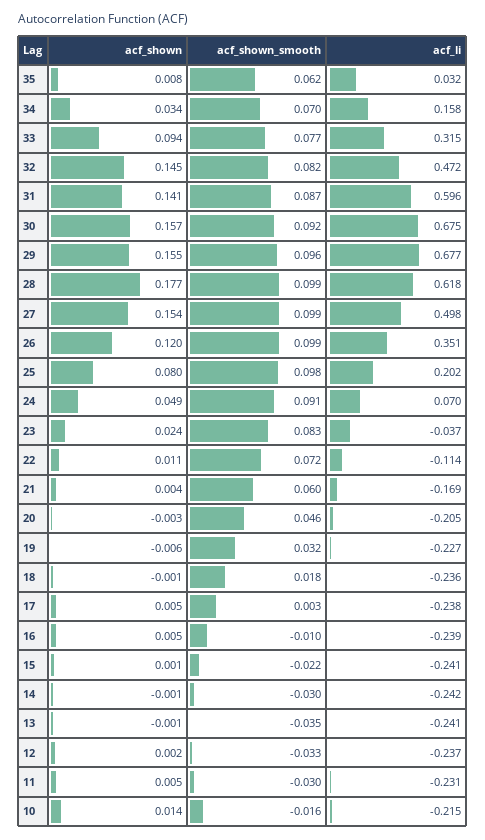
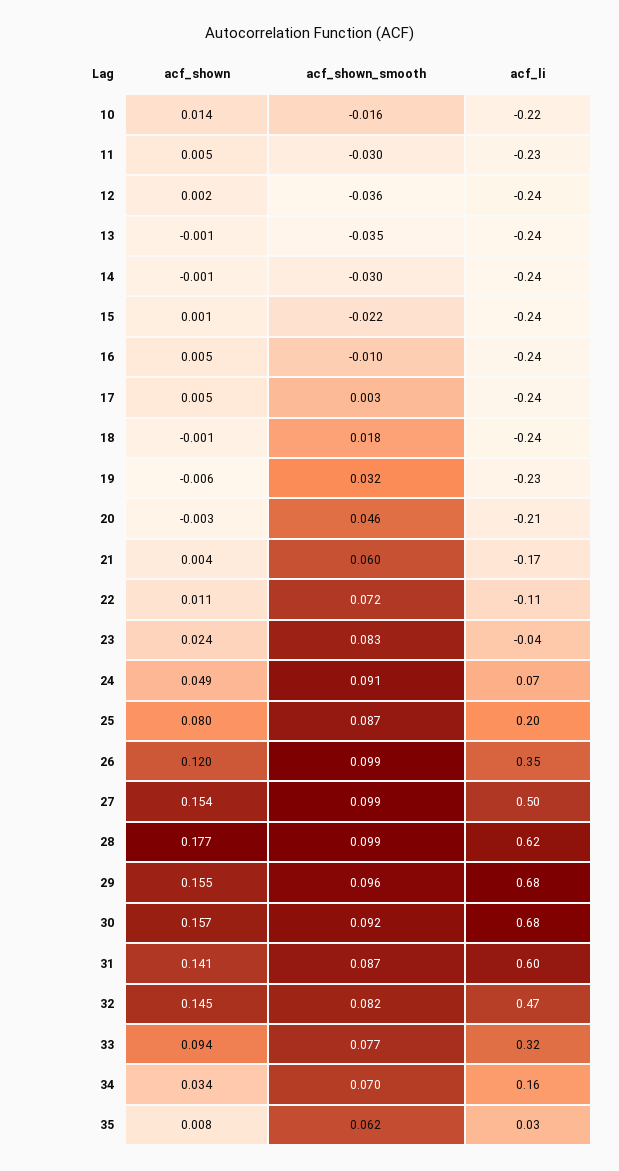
  {
    "acf_shown": {
      "35": 0.008,
      "34": 0.034,
      "33": 0.094,
      "32": 0.145,
      "31": 0.141,
      "30": 0.157,
      "29": 0.155,
      "28": 0.177,
      "27": 0.154,
      "26": 0.12,
      "25": 0.08,
      "24": 0.049,
      "23": 0.024,
      "22": 0.011,
      "21": 0.004,
      "20": -0.003,
      "19": -0.006,
      "18": -0.001,
      "17": 0.005,
      "16": 0.005,
      "15": 0.001,
      "14": -0.001,
      "13": -0.001,
      "12": 0.002,
      "11": 0.005,
      "10": 0.014
    },
    "acf_shown_smooth": {
      "35": 0.062,
      "34": 0.07,
      "33": 0.077,
      "32": 0.082,
      "31": 0.087,
      "30": 0.092,
      "29": 0.096,
      "28": 0.099,
      "27": 0.099,
      "26": 0.099,
-     "25": 0.098,
+     "25": 0.087,
      "24": 0.091,
      "23": 0.083,
      "22": 0.072,
      "21": 0.06,
      "20": 0.046,
      "19": 0.032,
      "18": 0.018,
      "17": 0.003,
      "16": -0.01,
      "15": -0.022,
      "14": -0.03,
      "13": -0.035,
-     "12": -0.033,
+     "12": -0.036,
      "11": -0.03,
      "10": -0.016
    },
    "acf_li": {
      "35": 0.032,
      "34": 0.158,
      "33": 0.315,
      "32": 0.472,
      "31": 0.596,
      "30": 0.675,
      "29": 0.677,
      "28": 0.618,
      "27": 0.498,
      "26": 0.351,
      "25": 0.202,
      "24": 0.07,
      "23": -0.037,
      "22": -0.114,
      "21": -0.169,
      "20": -0.205,
      "19": -0.227,
      "18": -0.236,
      "17": -0.238,
      "16": -0.239,
      "15": -0.241,
      "14": -0.242,
      "13": -0.241,
      "12": -0.237,
      "11": -0.231,
      "10": -0.215
    }
  }

